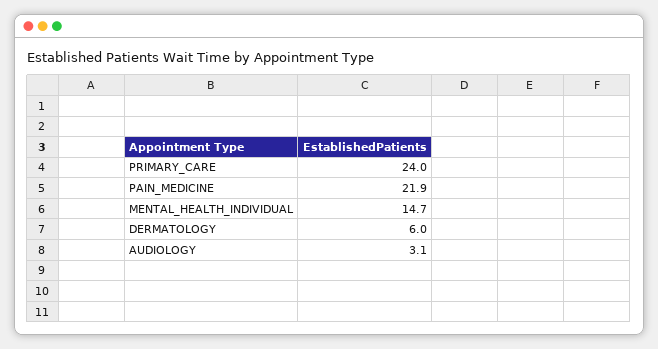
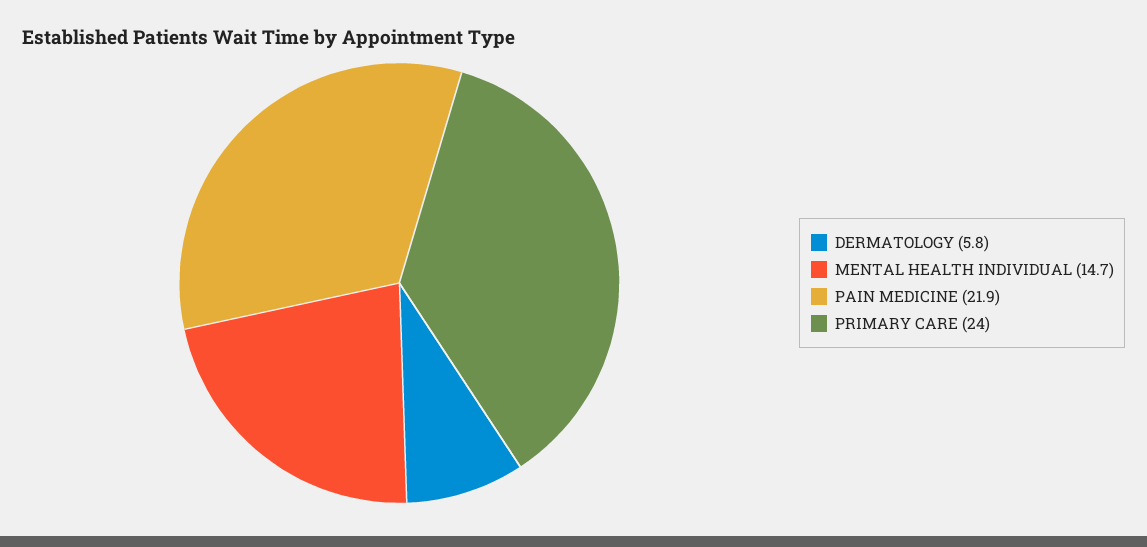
  {
    "PRIMARY_CARE": 24,
    "PAIN_MEDICINE": 21.9,
    "MENTAL_HEALTH_INDIVIDUAL": 14.7,
-   "DERMATOLOGY": 6,
+   "DERMATOLOGY": 5.8
-   "AUDIOLOGY": 3.1
  }

